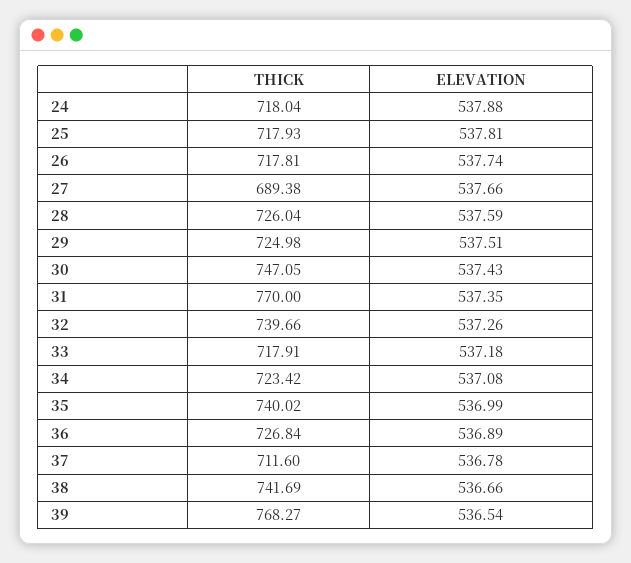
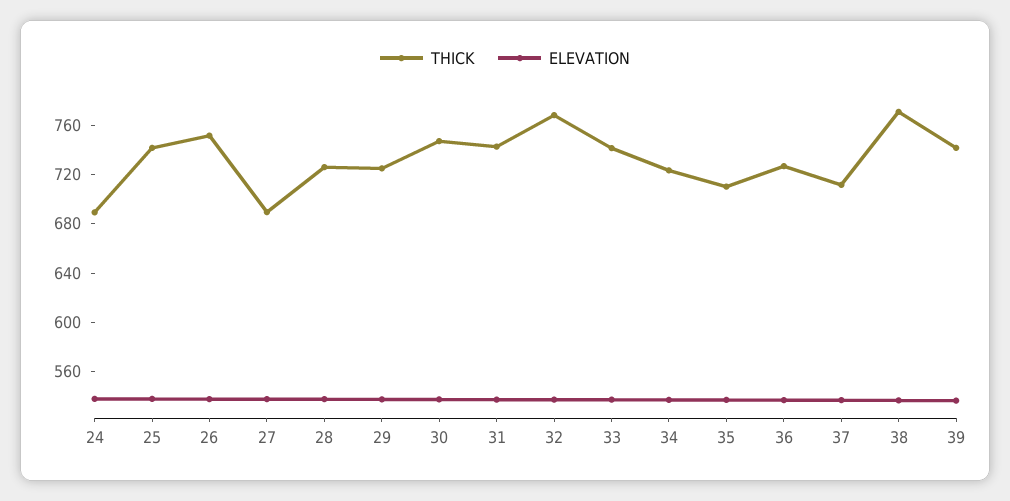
  {
    "THICK": {
-     "24": 718.04,
+     "24": 690,
-     "25": 717.93,
+     "25": 740,
-     "26": 717.81,
+     "26": 750,
      "27": 689.38,
      "28": 726.04,
      "29": 724.98,
      "30": 747.05,
-     "31": 770,
+     "31": 740,
-     "32": 739.66,
+     "32": 770,
-     "33": 717.91,
+     "33": 740,
      "34": 723.42,
-     "35": 740.02,
+     "35": 710,
      "36": 726.84,
      "37": 711.6,
-     "38": 741.69,
+     "38": 770,
-     "39": 768.27
+     "39": 740
    },
    "ELEVATION": {
      "24": 537.88,
      "25": 537.81,
      "26": 537.74,
      "27": 537.66,
      "28": 537.59,
      "29": 537.51,
      "30": 537.43,
      "31": 537.35,
      "32": 537.26,
      "33": 537.18,
      "34": 537.08,
      "35": 536.99,
      "36": 536.89,
      "37": 536.78,
      "38": 536.66,
      "39": 536.54
    }
  }

